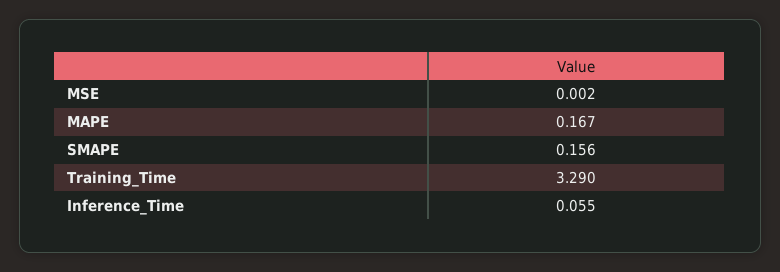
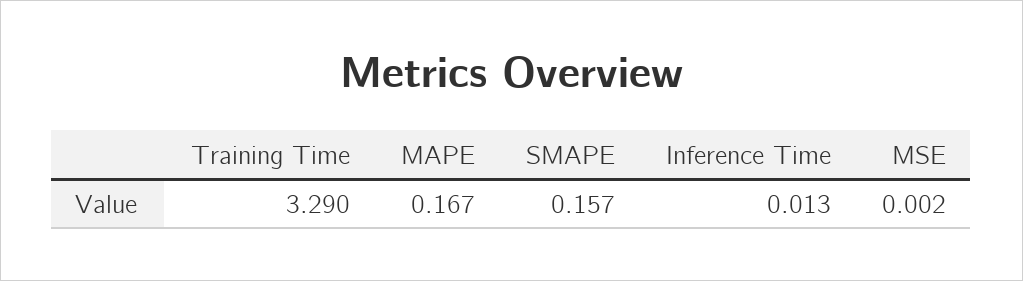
  {
    "MSE": 0.002,
    "MAPE": 0.167,
-   "SMAPE": 0.156,
+   "SMAPE": 0.157,
    "Training_Time": 3.29,
-   "Inference_Time": 0.055
+   "Inference_Time": 0.013
  }

